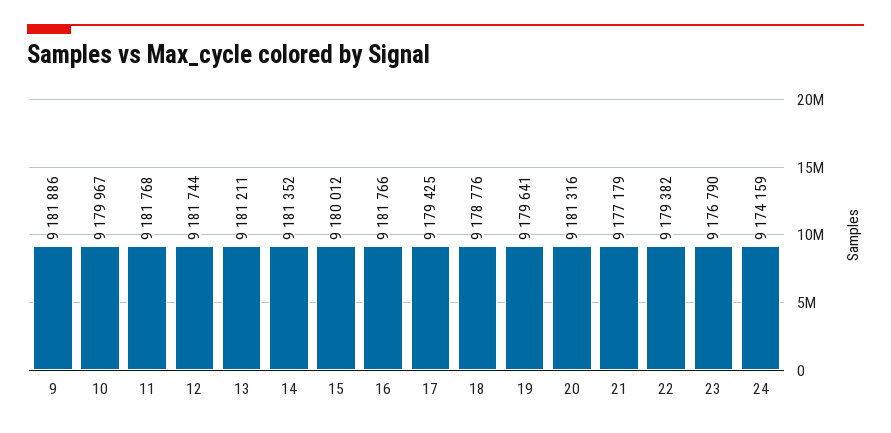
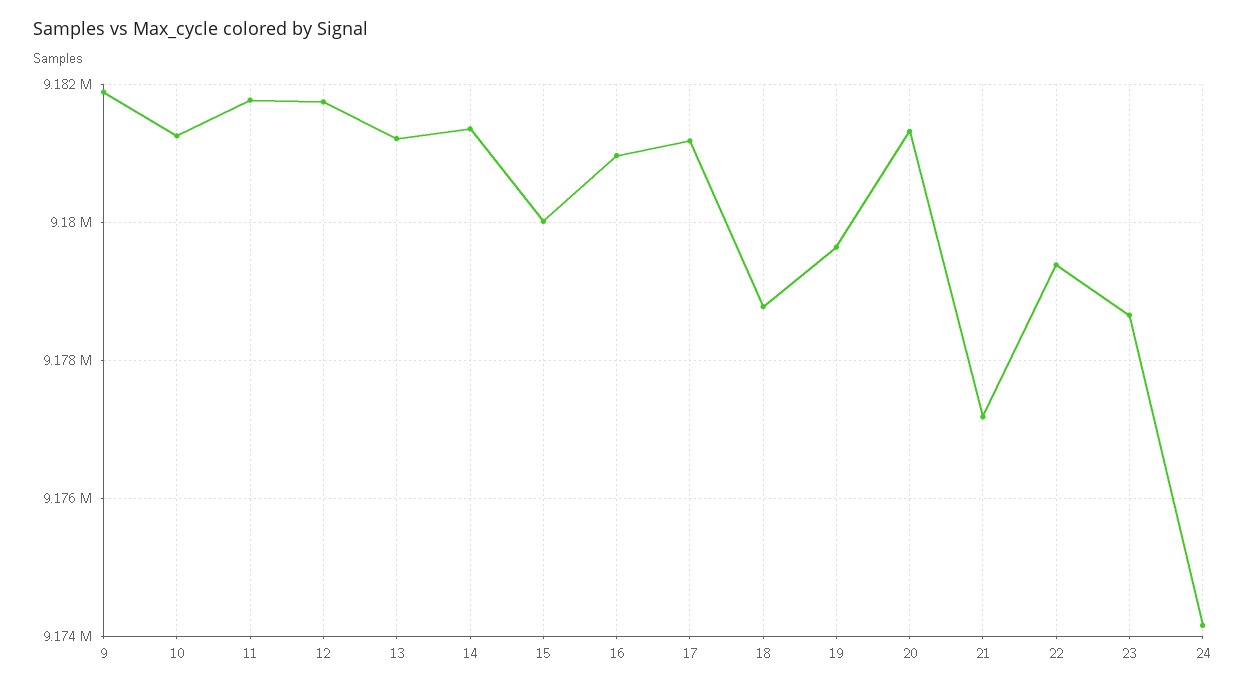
  {
    "9": 9181886,
-   "10": 9179967,
+   "10": 9181200,
    "11": 9181768,
    "12": 9181744,
    "13": 9181211,
    "14": 9181352,
    "15": 9180012,
-   "16": 9181766,
+   "16": 9181000,
-   "17": 9179425,
+   "17": 9181200,
    "18": 9178776,
    "19": 9179641,
    "20": 9181316,
    "21": 9177179,
    "22": 9179382,
-   "23": 9176790,
+   "23": 9178600,
    "24": 9174159
  }

